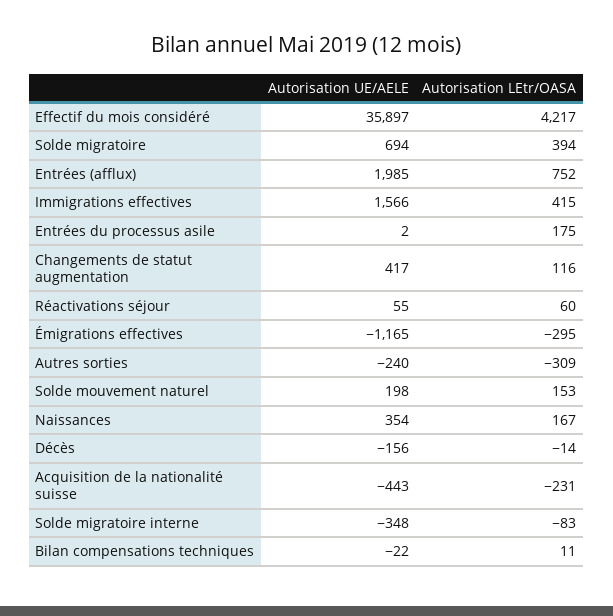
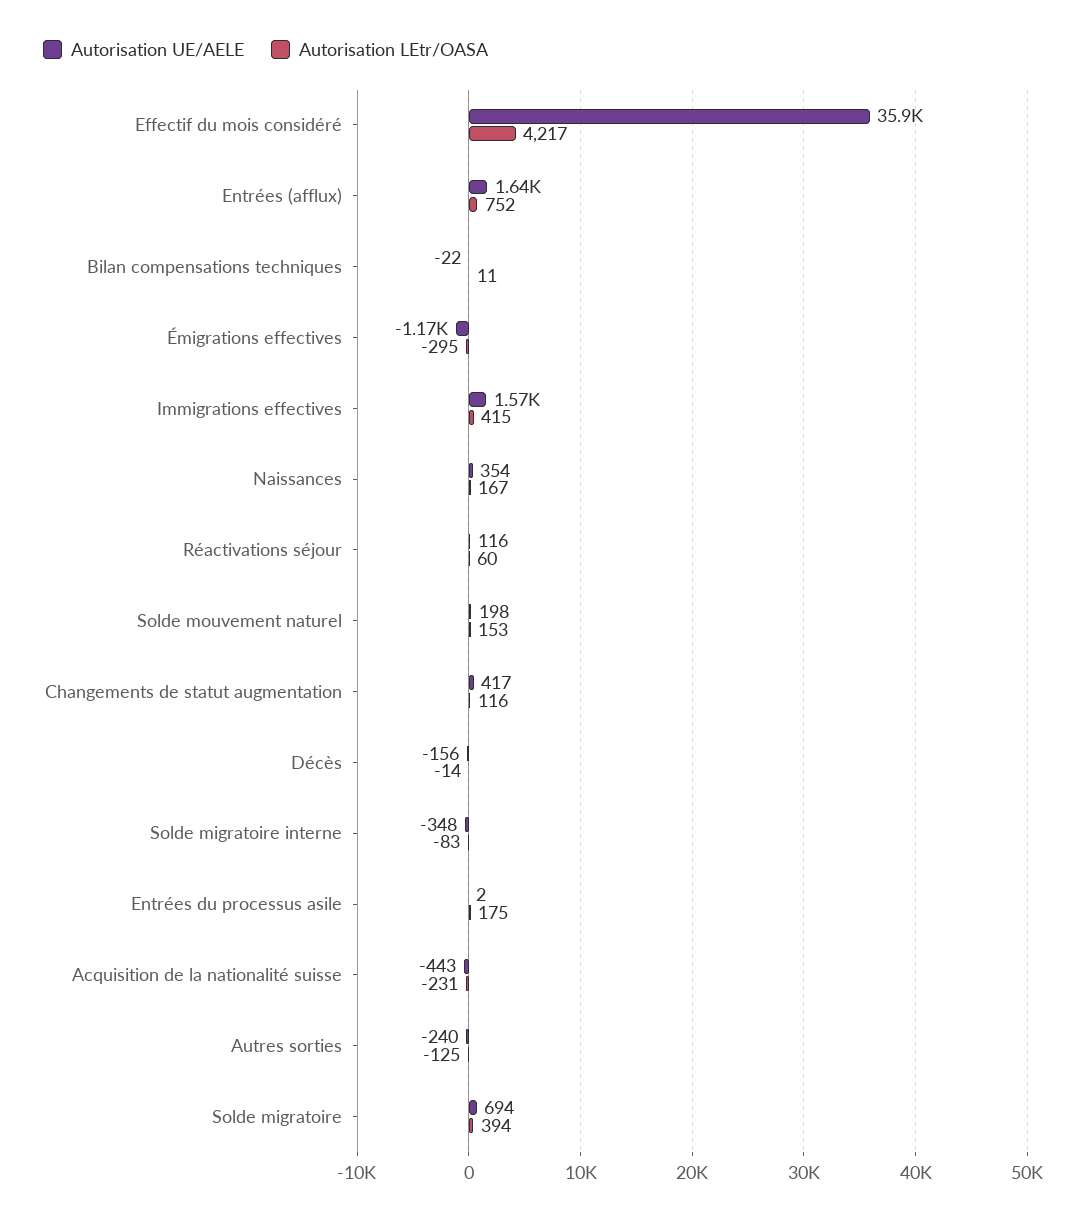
  {
    "Autorisation UE/AELE": {
      "Effectif du mois considéré": 35897,
      "Solde migratoire": 694,
-     "Entrées (afflux)": 1985,
+     "Entrées (afflux)": 1640,
      "Immigrations effectives": 1566,
      "Entrées du processus asile": 2,
      "Changements de statut augmentation": 417,
-     "Réactivations séjour": 55,
+     "Réactivations séjour": 116,
      "Émigrations effectives": -1165,
      "Autres sorties": -240,
      "Solde mouvement naturel": 198,
      "Naissances": 354,
      "Décès": -156,
      "Acquisition de la nationalité suisse": -443,
      "Solde migratoire interne": -348,
      "Bilan compensations techniques": -22
    },
    "Autorisation LEtr/OASA": {
      "Effectif du mois considéré": 4217,
      "Solde migratoire": 394,
      "Entrées (afflux)": 752,
      "Immigrations effectives": 415,
      "Entrées du processus asile": 175,
      "Changements de statut augmentation": 116,
      "Réactivations séjour": 60,
      "Émigrations effectives": -295,
-     "Autres sorties": -309,
+     "Autres sorties": -125,
      "Solde mouvement naturel": 153,
      "Naissances": 167,
      "Décès": -14,
      "Acquisition de la nationalité suisse": -231,
      "Solde migratoire interne": -83,
      "Bilan compensations techniques": 11
    }
  }

